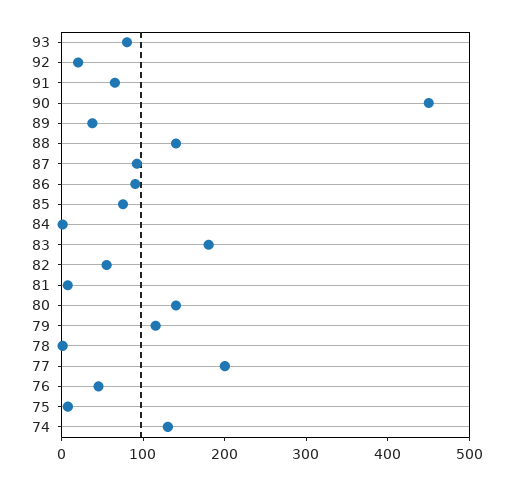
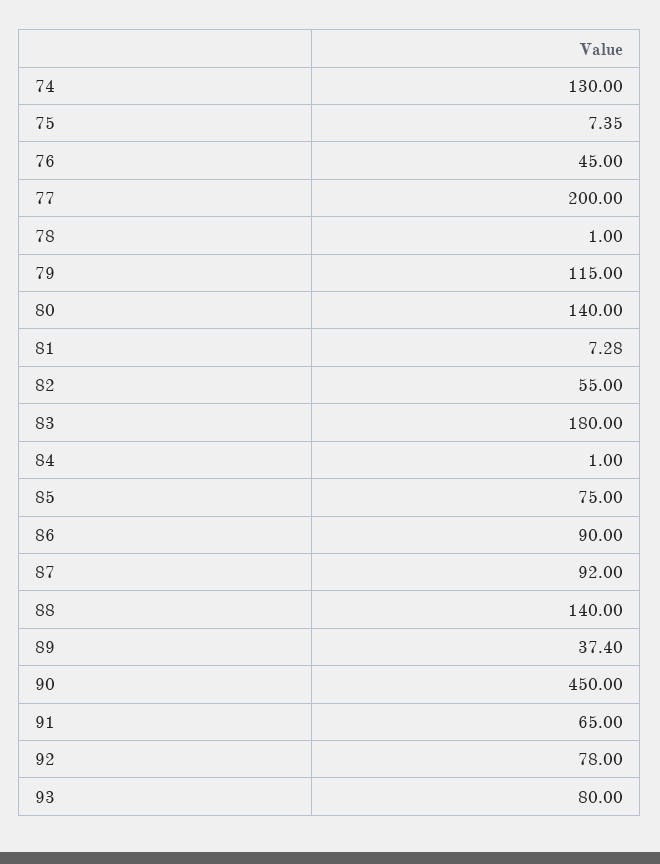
  {
    "93": 80,
-   "92": 20,
+   "92": 78,
    "91": 65,
    "90": 450,
    "89": 37.4,
    "88": 140,
    "87": 92,
    "86": 90,
    "85": 75,
    "84": 1,
    "83": 180,
    "82": 55,
    "81": 7.28,
    "80": 140,
    "79": 115,
    "78": 1,
    "77": 200,
    "76": 45,
    "75": 7.35,
    "74": 130
  }

